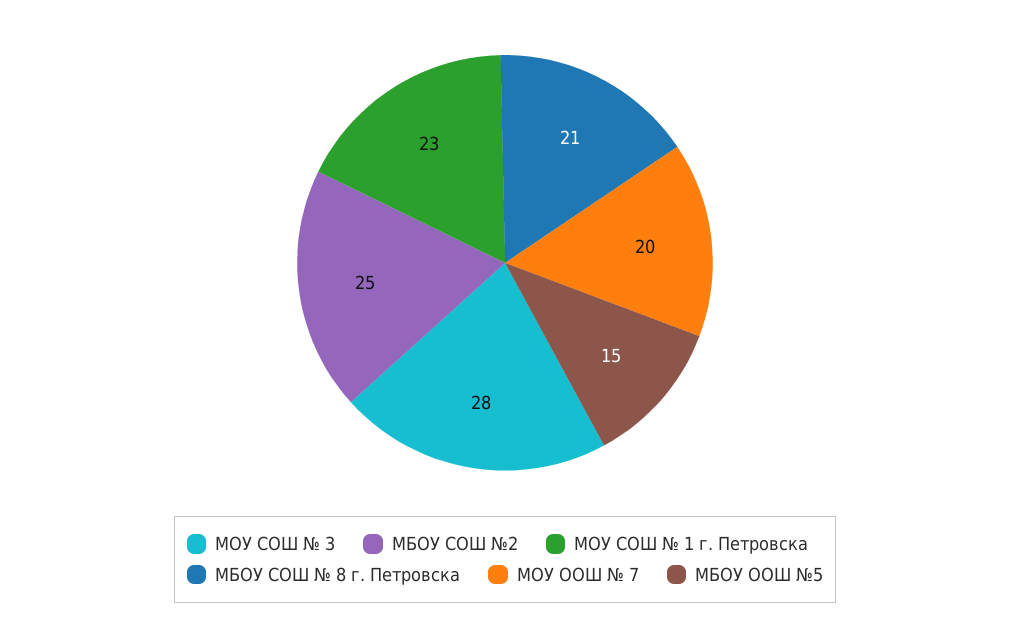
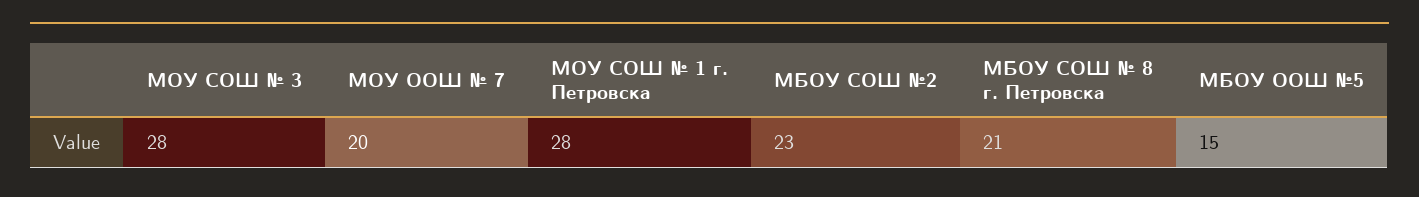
  {
    "МОУ СОШ № 3": 28,
-   "МБОУ СОШ №2": 25,
+   "МБОУ СОШ №2": 23,
-   "МОУ СОШ № 1 г. Петровска": 23,
+   "МОУ СОШ № 1 г. Петровска": 28,
    "МБОУ СОШ № 8 г. Петровска": 21,
    "МОУ ООШ № 7": 20,
    "МБОУ ООШ №5": 15
  }

